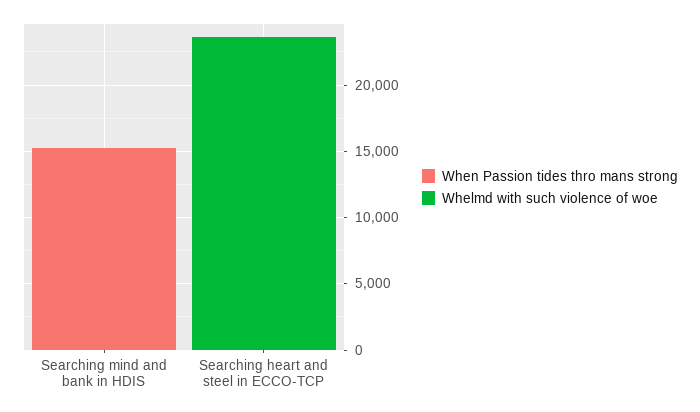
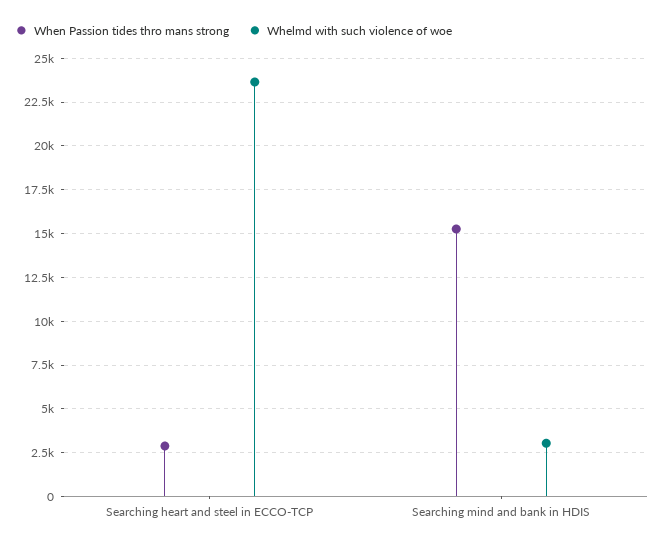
  {
    "When Passion tides thro mans strong": {
      "Searching mind and bank in HDIS": 15500,
-     "Searching heart and steel in ECCO-TCP": 0
+     "Searching heart and steel in ECCO-TCP": 3000
    },
    "Whelmd with such violence of woe": {
-     "Searching mind and bank in HDIS": 0,
+     "Searching mind and bank in HDIS": 3000,
      "Searching heart and steel in ECCO-TCP": 23500
    }
  }

